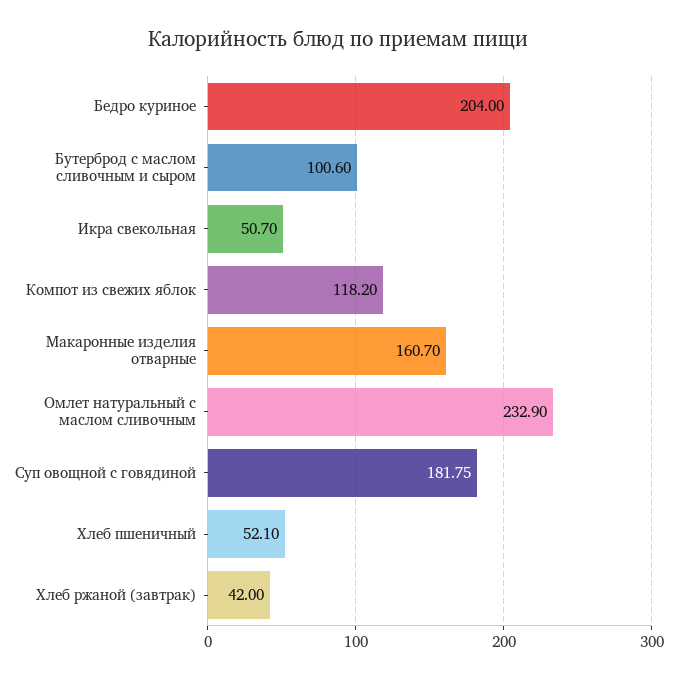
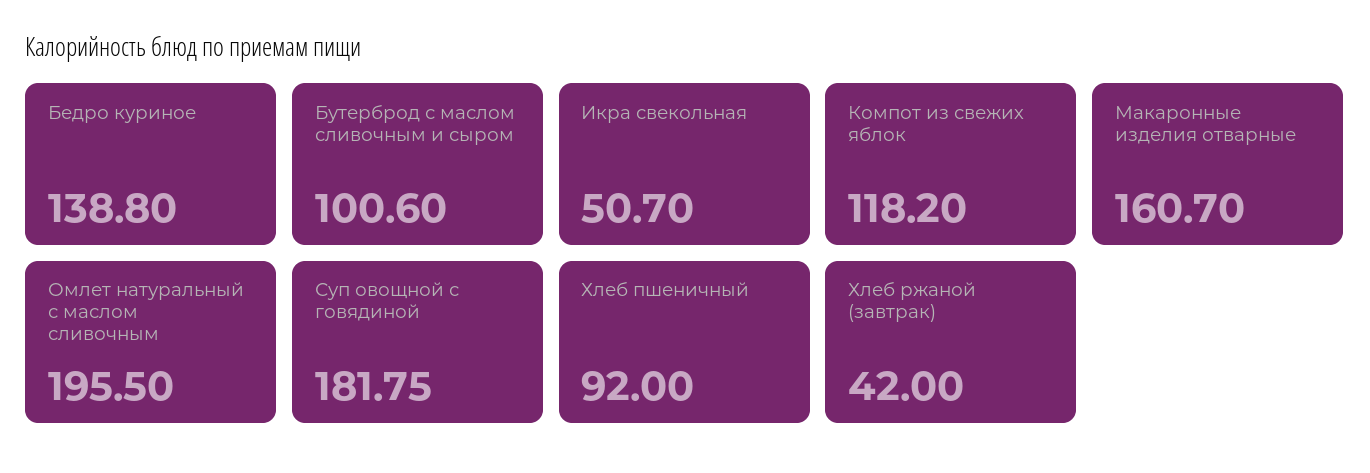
  {
-   "Бедро куриное": 204,
+   "Бедро куриное": 138.8,
    "Бутерброд с маслом сливочным и сыром": 100.6,
    "Икра свекольная": 50.7,
    "Компот из свежих яблок": 118.2,
    "Макаронные изделия отварные": 160.7,
-   "Омлет натуральный с маслом сливочным": 232.9,
+   "Омлет натуральный с маслом сливочным": 195.5,
    "Суп овощной с говядиной": 181.75,
-   "Хлеб пшеничный": 52.1,
+   "Хлеб пшеничный": 92,
    "Хлеб ржаной (завтрак)": 42
  }

